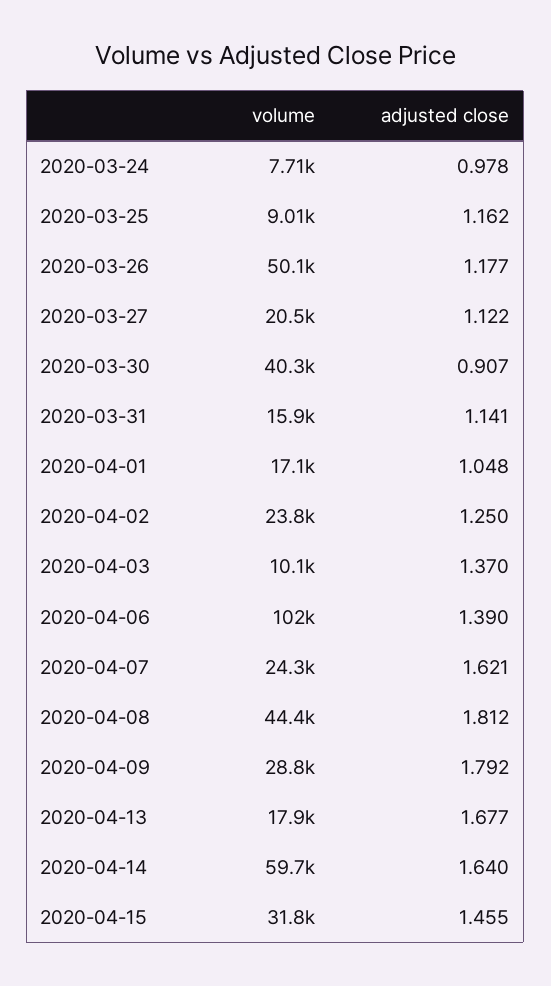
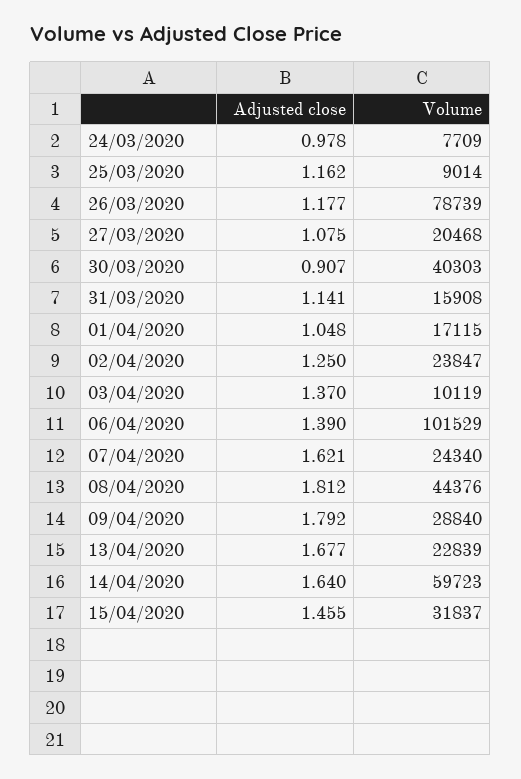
  {
    "volume": {
      "2020-03-24": 7709,
      "2020-03-25": 9014,
-     "2020-03-26": 50100,
+     "2020-03-26": 78739,
      "2020-03-27": 20468,
      "2020-03-30": 40303,
      "2020-03-31": 15908,
      "2020-04-01": 17115,
      "2020-04-02": 23847,
      "2020-04-03": 10119,
      "2020-04-06": 101529,
      "2020-04-07": 24340,
      "2020-04-08": 44376,
      "2020-04-09": 28840,
-     "2020-04-13": 17900,
+     "2020-04-13": 22839,
      "2020-04-14": 59723,
      "2020-04-15": 31837
    },
    "adjusted close": {
      "2020-03-24": 0.978,
      "2020-03-25": 1.162,
      "2020-03-26": 1.177,
-     "2020-03-27": 1.122,
+     "2020-03-27": 1.075,
      "2020-03-30": 0.907,
      "2020-03-31": 1.141,
      "2020-04-01": 1.048,
      "2020-04-02": 1.25,
      "2020-04-03": 1.37,
      "2020-04-06": 1.39,
      "2020-04-07": 1.621,
      "2020-04-08": 1.812,
      "2020-04-09": 1.792,
      "2020-04-13": 1.677,
      "2020-04-14": 1.64,
      "2020-04-15": 1.455
    }
  }

